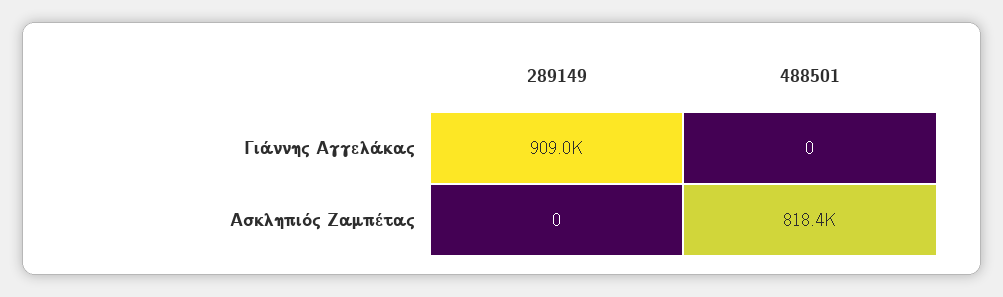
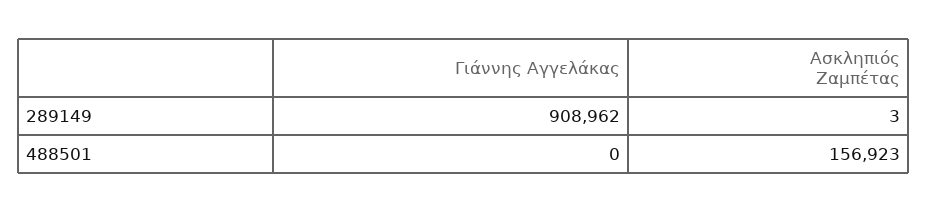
  {
    "289149": {
      "Γιάννης Αγγελάκας": 908962,
-     "Ασκληπιός Ζαμπέτας": 0
+     "Ασκληπιός Ζαμπέτας": 3
    },
    "488501": {
      "Γιάννης Αγγελάκας": 0,
-     "Ασκληπιός Ζαμπέτας": 818400
+     "Ασκληπιός Ζαμπέτας": 156923
    }
  }

